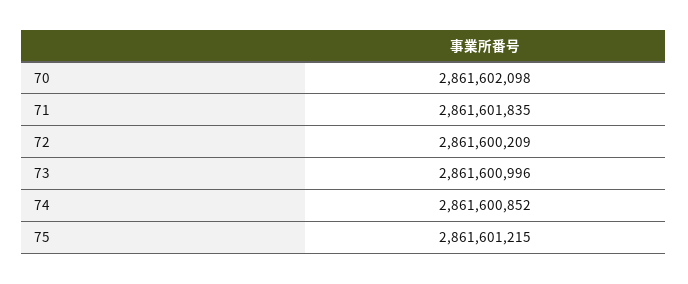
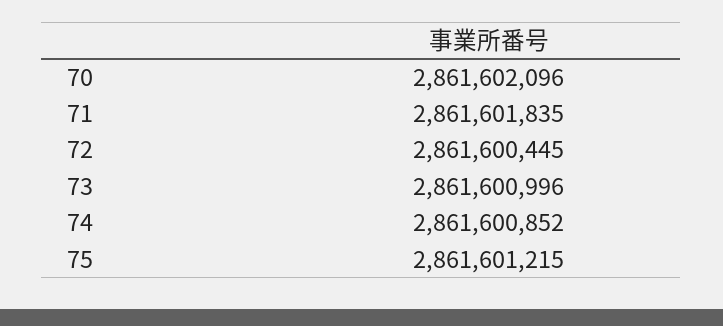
  {
-   "70": 2861602098,
+   "70": 2861602096,
    "71": 2861601835,
-   "72": 2861600209,
+   "72": 2861600445,
    "73": 2861600996,
    "74": 2861600852,
    "75": 2861601215
  }

